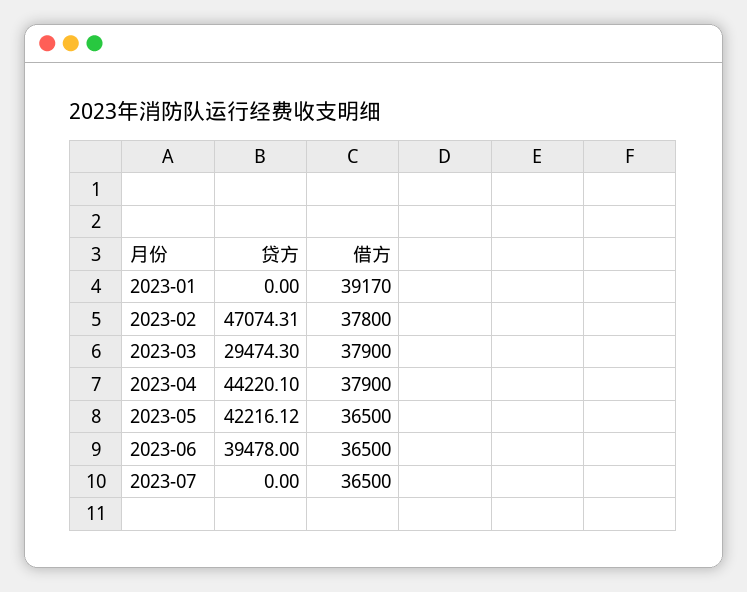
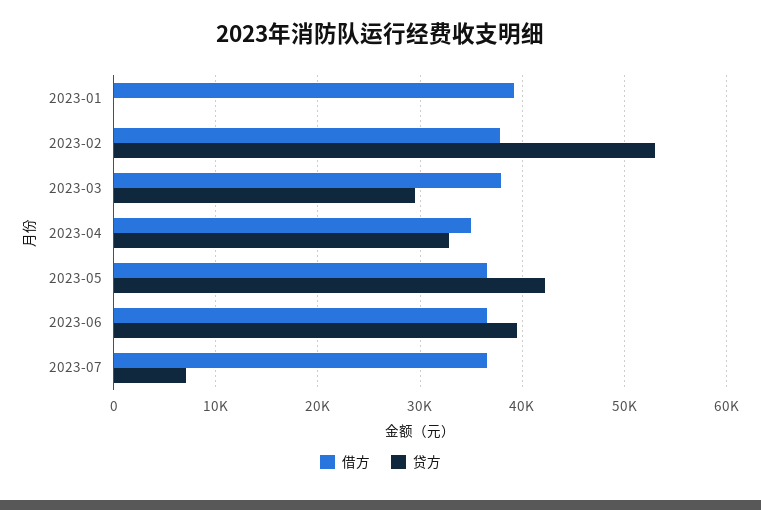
  {
    "贷方": {
      "2023-01": 0,
-     "2023-02": 47074.31,
+     "2023-02": 53000,
      "2023-03": 29474.3,
-     "2023-04": 44220.1,
+     "2023-04": 33000,
      "2023-05": 42216.12,
      "2023-06": 39478,
-     "2023-07": 0
+     "2023-07": 7000
    },
    "借方": {
      "2023-01": 39170,
      "2023-02": 37800,
      "2023-03": 37900,
-     "2023-04": 37900,
+     "2023-04": 35000,
      "2023-05": 36500,
      "2023-06": 36500,
      "2023-07": 36500
    }
  }

